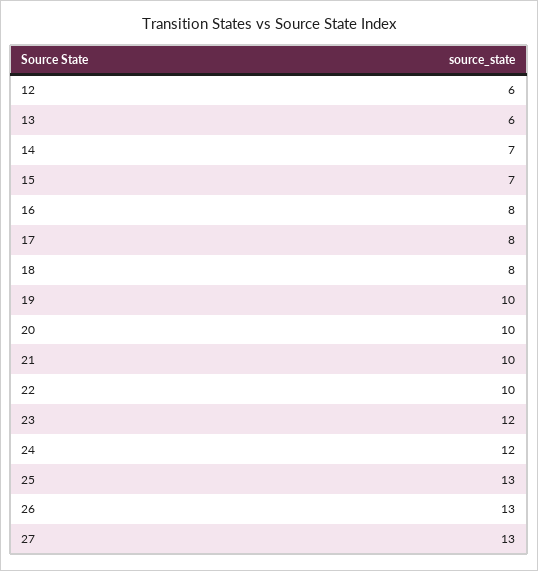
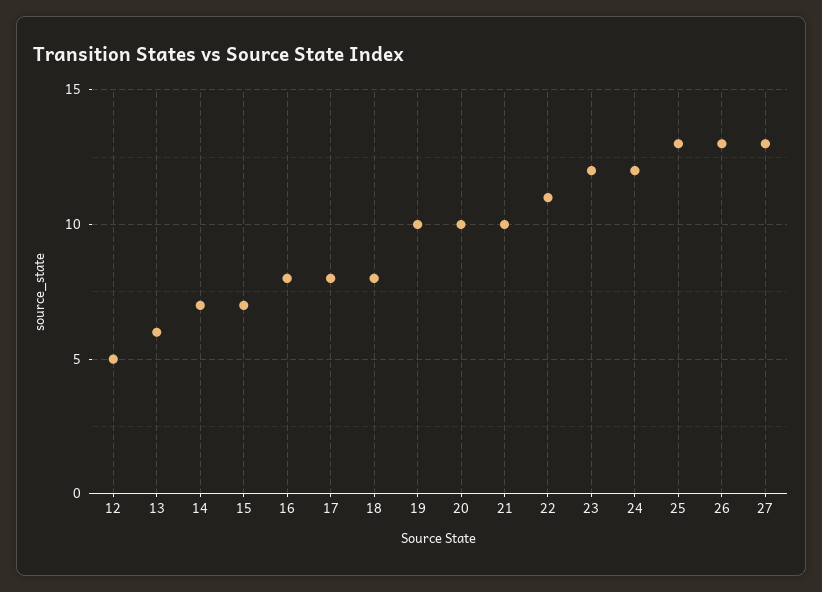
  {
-   "12": 6,
+   "12": 5,
    "13": 6,
    "14": 7,
    "15": 7,
    "16": 8,
    "17": 8,
    "18": 8,
    "19": 10,
    "20": 10,
    "21": 10,
-   "22": 10,
+   "22": 11,
    "23": 12,
    "24": 12,
    "25": 13,
    "26": 13,
    "27": 13
  }

